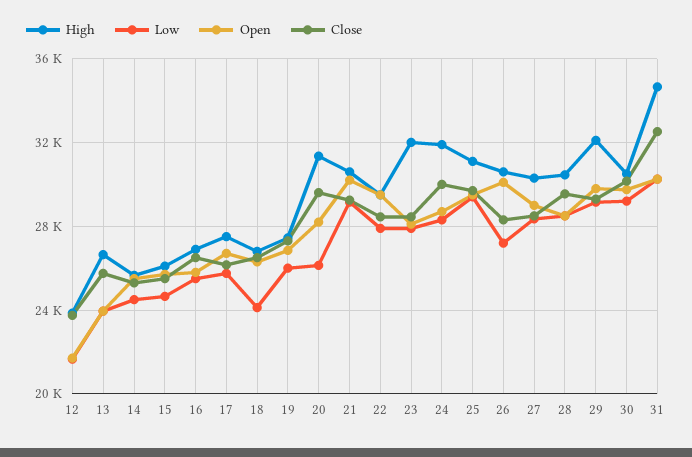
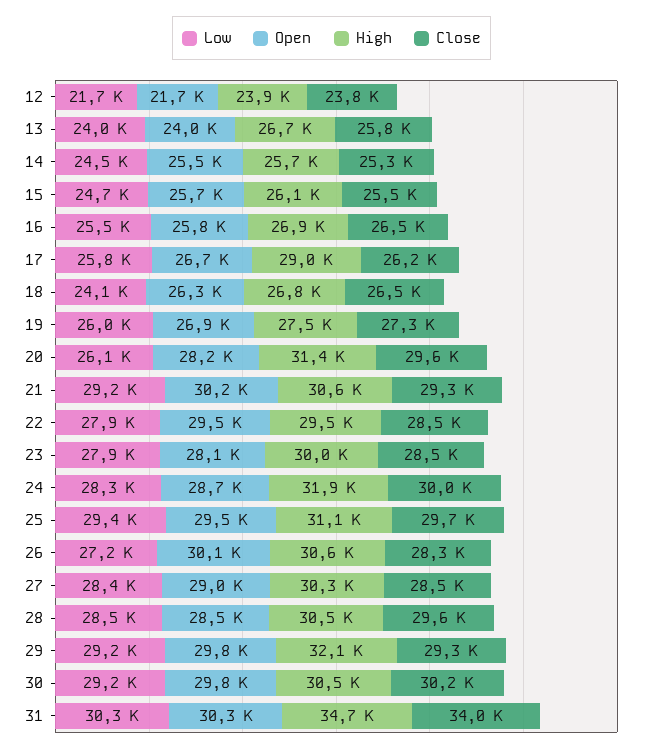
  {
    "High": {
      "12": 23900,
      "13": 26700,
      "14": 25700,
      "15": 26100,
      "16": 26900,
-     "17": 27500,
+     "17": 29000,
      "18": 26800,
      "19": 27500,
      "20": 31400,
      "21": 30600,
      "22": 29500,
-     "23": 32000,
+     "23": 30000,
      "24": 31900,
      "25": 31100,
      "26": 30600,
      "27": 30300,
      "28": 30500,
      "29": 32100,
      "30": 30500,
      "31": 34700
    },
    "Low": {
      "12": 21700,
      "13": 24000,
      "14": 24500,
      "15": 24700,
      "16": 25500,
      "17": 25800,
      "18": 24100,
      "19": 26000,
      "20": 26100,
      "21": 29200,
      "22": 27900,
      "23": 27900,
      "24": 28300,
      "25": 29400,
      "26": 27200,
      "27": 28400,
      "28": 28500,
      "29": 29200,
      "30": 29200,
      "31": 30300
    },
    "Open": {
      "12": 21700,
      "13": 24000,
      "14": 25500,
      "15": 25700,
      "16": 25800,
      "17": 26700,
      "18": 26300,
      "19": 26900,
      "20": 28200,
      "21": 30200,
      "22": 29500,
      "23": 28100,
      "24": 28700,
      "25": 29500,
      "26": 30100,
      "27": 29000,
      "28": 28500,
      "29": 29800,
      "30": 29800,
      "31": 30300
    },
    "Close": {
      "12": 23800,
      "13": 25800,
      "14": 25300,
      "15": 25500,
      "16": 26500,
      "17": 26200,
      "18": 26500,
      "19": 27300,
      "20": 29600,
      "21": 29300,
      "22": 28500,
      "23": 28500,
      "24": 30000,
      "25": 29700,
      "26": 28300,
      "27": 28500,
      "28": 29600,
      "29": 29300,
      "30": 30200,
-     "31": 32500
+     "31": 34000
    }
  }

